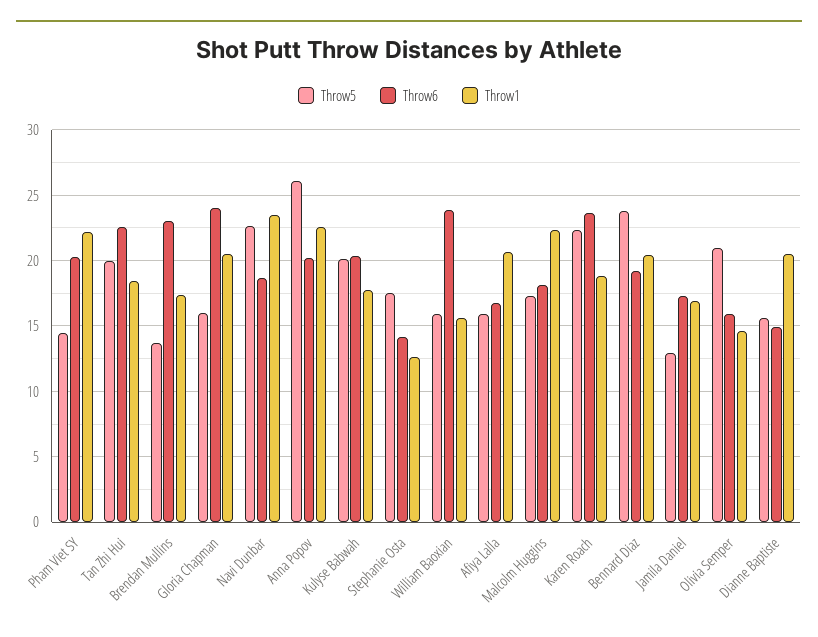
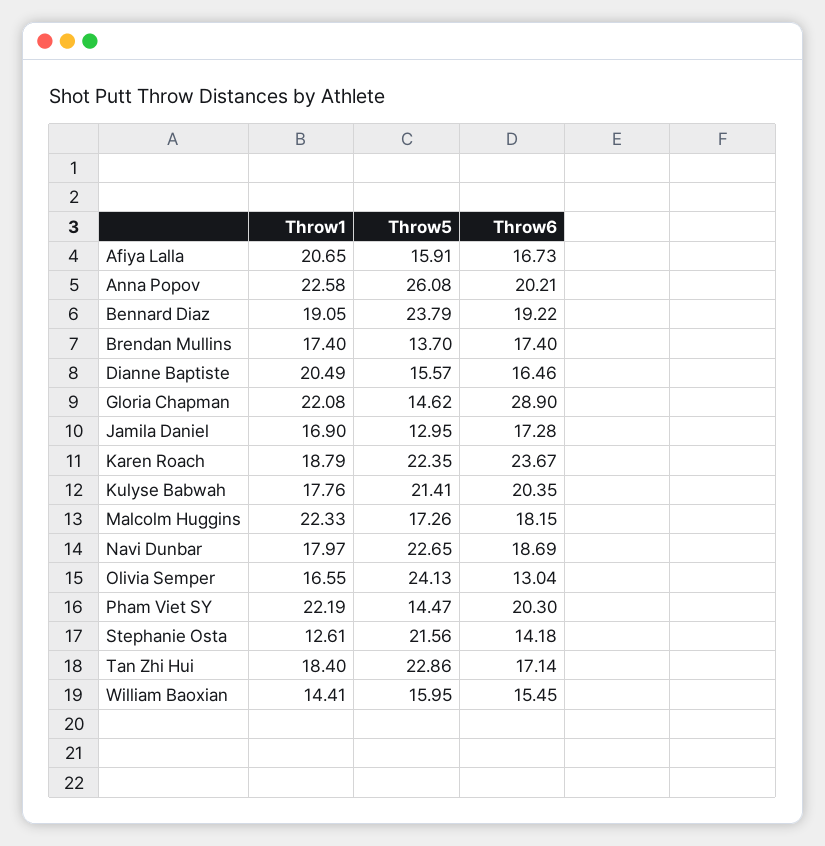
  {
    "Throw5": {
      "Pham Viet SY": 14.47,
-     "Tan Zhi Hui": 20,
+     "Tan Zhi Hui": 22.86,
      "Brendan Mullins": 13.7,
-     "Gloria Chapman": 16,
+     "Gloria Chapman": 14.62,
      "Navi Dunbar": 22.65,
      "Anna Popov": 26.08,
-     "Kulyse Babwah": 20,
+     "Kulyse Babwah": 21.41,
-     "Stephanie Osta": 17.5,
+     "Stephanie Osta": 21.56,
      "William Baoxian": 15.95,
      "Afiya Lalla": 15.91,
      "Malcolm Huggins": 17.26,
      "Karen Roach": 22.35,
      "Bennard Diaz": 23.79,
      "Jamila Daniel": 12.95,
-     "Olivia Semper": 21,
+     "Olivia Semper": 24.13,
      "Dianne Baptiste": 15.57
    },
    "Throw6": {
      "Pham Viet SY": 20.3,
-     "Tan Zhi Hui": 22.5,
+     "Tan Zhi Hui": 17.14,
-     "Brendan Mullins": 23,
+     "Brendan Mullins": 17.4,
-     "Gloria Chapman": 24,
+     "Gloria Chapman": 28.9,
      "Navi Dunbar": 18.69,
      "Anna Popov": 20.21,
      "Kulyse Babwah": 20.35,
      "Stephanie Osta": 14.18,
-     "William Baoxian": 24,
+     "William Baoxian": 15.45,
      "Afiya Lalla": 16.73,
      "Malcolm Huggins": 18.15,
      "Karen Roach": 23.67,
      "Bennard Diaz": 19.22,
      "Jamila Daniel": 17.28,
-     "Olivia Semper": 16,
+     "Olivia Semper": 13.04,
-     "Dianne Baptiste": 15
+     "Dianne Baptiste": 16.46
    },
    "Throw1": {
      "Pham Viet SY": 22.19,
      "Tan Zhi Hui": 18.4,
      "Brendan Mullins": 17.4,
-     "Gloria Chapman": 20.5,
+     "Gloria Chapman": 22.08,
-     "Navi Dunbar": 23.5,
+     "Navi Dunbar": 17.97,
      "Anna Popov": 22.58,
      "Kulyse Babwah": 17.76,
      "Stephanie Osta": 12.61,
-     "William Baoxian": 15.5,
+     "William Baoxian": 14.41,
      "Afiya Lalla": 20.65,
      "Malcolm Huggins": 22.33,
      "Karen Roach": 18.79,
-     "Bennard Diaz": 20.5,
+     "Bennard Diaz": 19.05,
      "Jamila Daniel": 16.9,
-     "Olivia Semper": 14.5,
+     "Olivia Semper": 16.55,
      "Dianne Baptiste": 20.49
    }
  }

